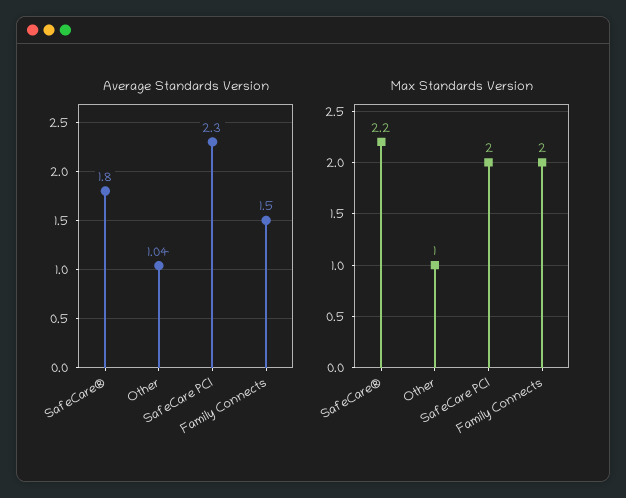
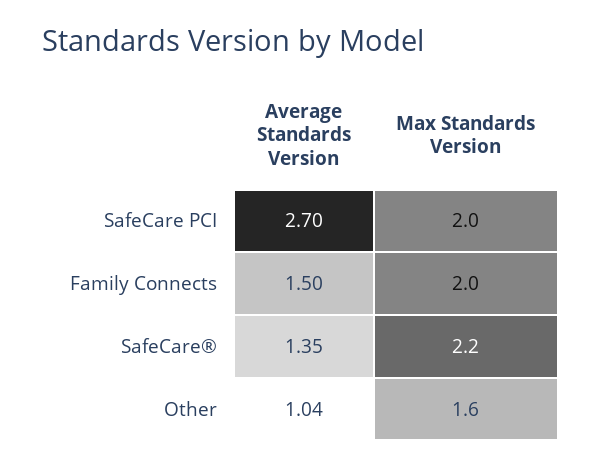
  {
    "Average Standards Version": {
-     "SafeCare®": 1.8,
+     "SafeCare®": 1.35,
      "Other": 1.04,
-     "SafeCare PCI": 2.3,
+     "SafeCare PCI": 2.7,
      "Family Connects": 1.5
    },
    "Max Standards Version": {
      "SafeCare®": 2.2,
-     "Other": 1,
+     "Other": 1.6,
      "SafeCare PCI": 2,
      "Family Connects": 2
    }
  }

